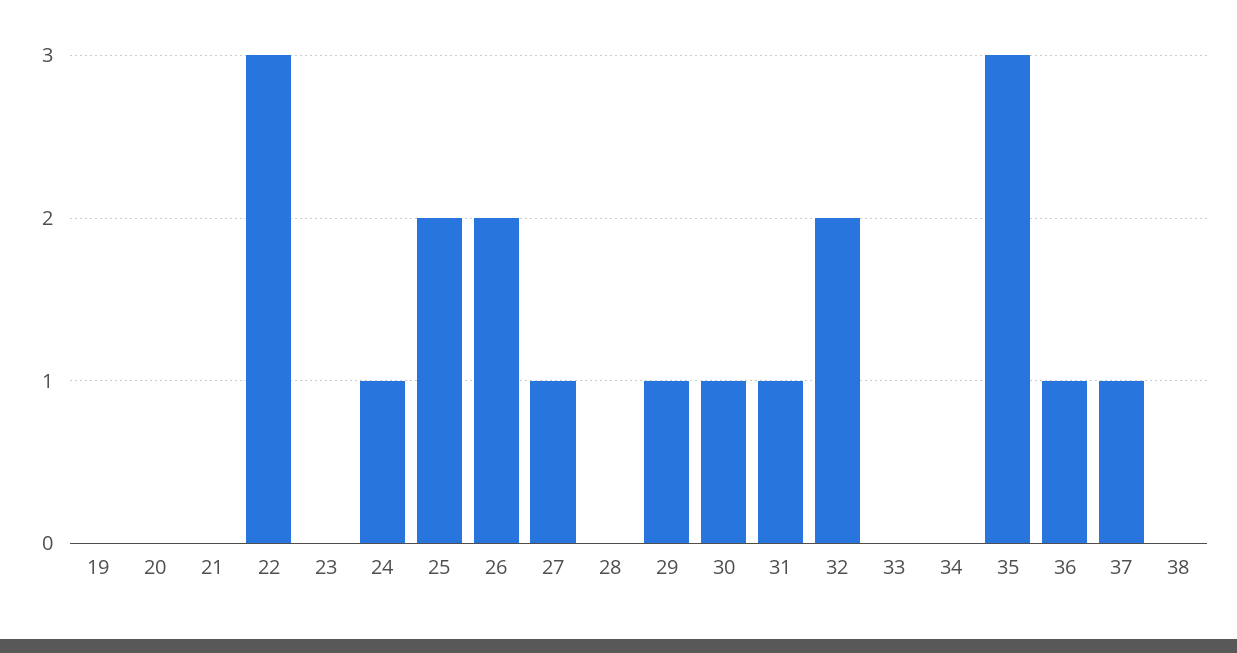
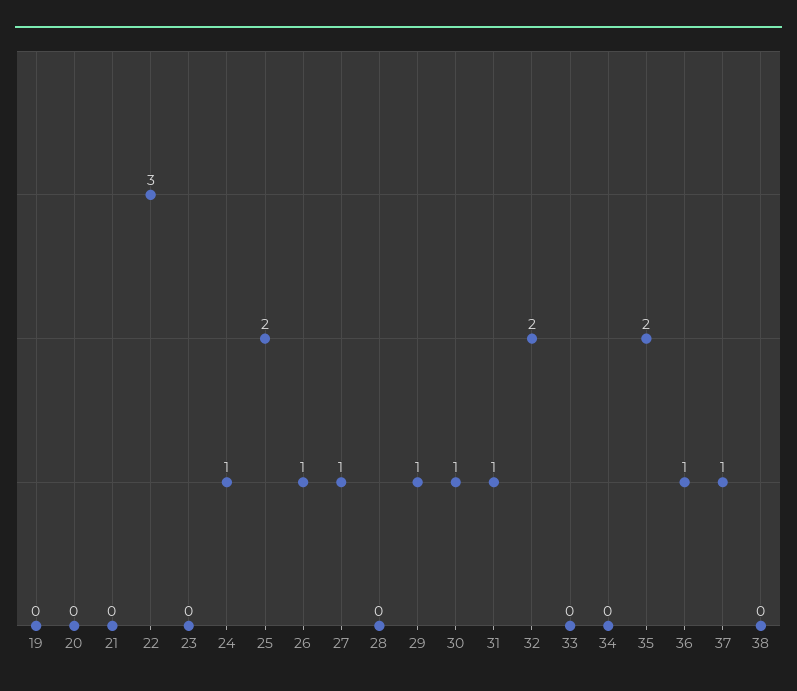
  {
    "19": 0,
    "20": 0,
    "21": 0,
    "22": 3,
    "23": 0,
    "24": 1,
    "25": 2,
-   "26": 2,
+   "26": 1,
    "27": 1,
    "28": 0,
    "29": 1,
    "30": 1,
    "31": 1,
    "32": 2,
    "33": 0,
    "34": 0,
-   "35": 3,
+   "35": 2,
    "36": 1,
    "37": 1,
    "38": 0
  }

